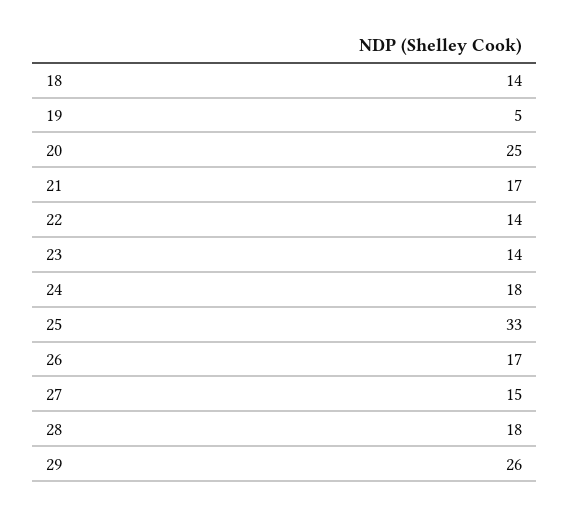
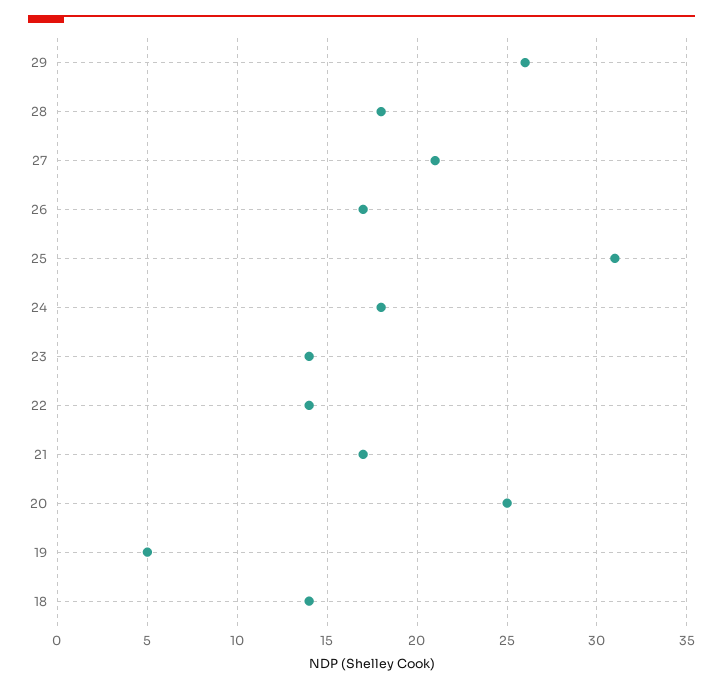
  {
    "18": 14,
    "19": 5,
    "20": 25,
    "21": 17,
    "22": 14,
    "23": 14,
    "24": 18,
-   "25": 33,
+   "25": 31,
    "26": 17,
-   "27": 15,
+   "27": 21,
    "28": 18,
    "29": 26
  }

